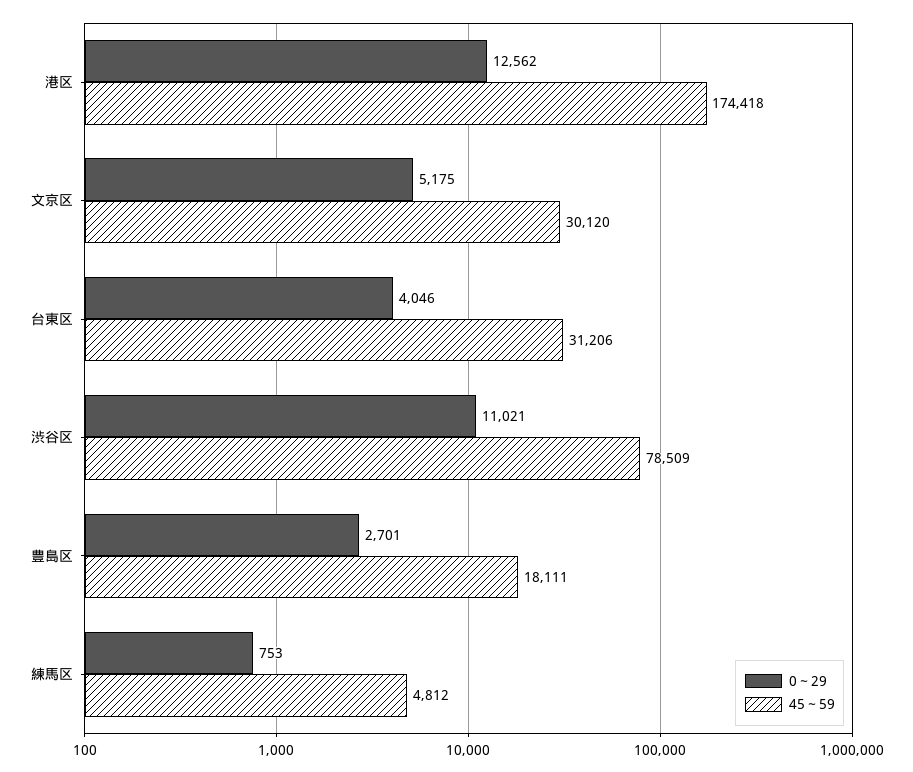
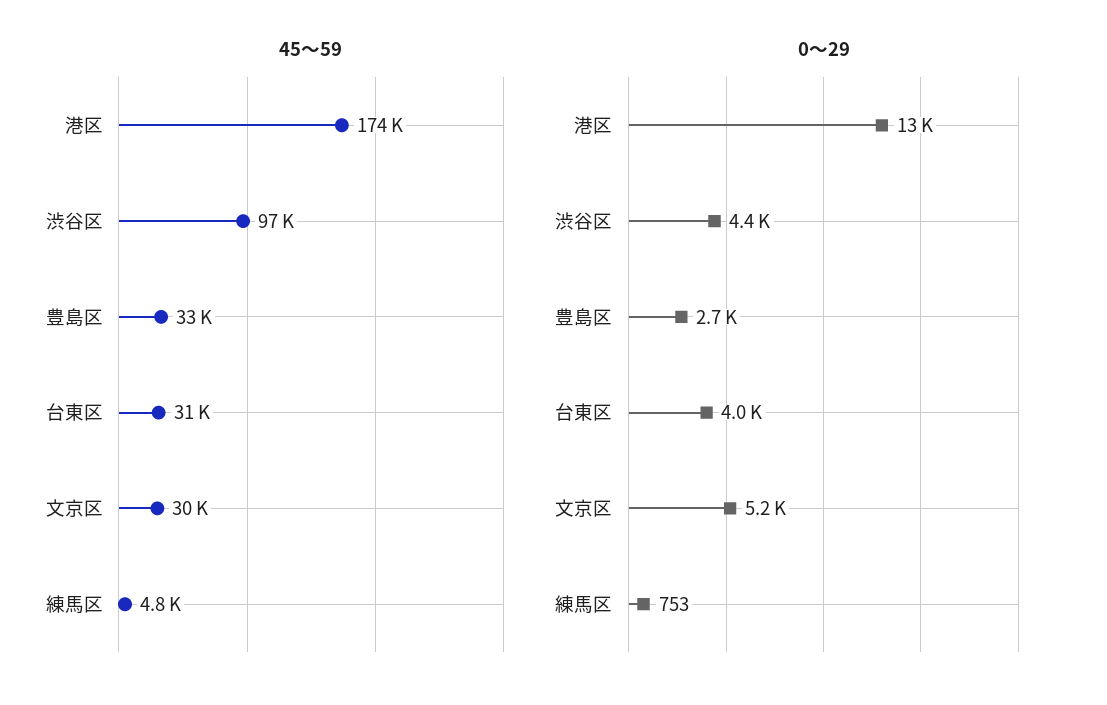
  {
    "0～29": {
      "港区": 12562,
      "文京区": 5175,
      "台東区": 4046,
-     "渋谷区": 11021,
+     "渋谷区": 4400,
      "豊島区": 2701,
      "練馬区": 753
    },
    "45～59": {
      "港区": 174418,
      "文京区": 30120,
      "台東区": 31206,
-     "渋谷区": 78509,
+     "渋谷区": 97000,
-     "豊島区": 18111,
+     "豊島区": 33000,
      "練馬区": 4812
    }
  }

